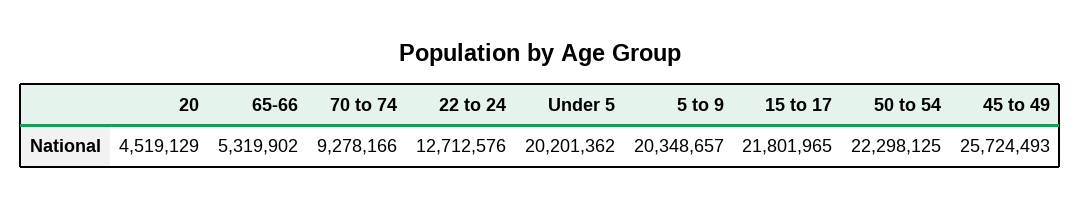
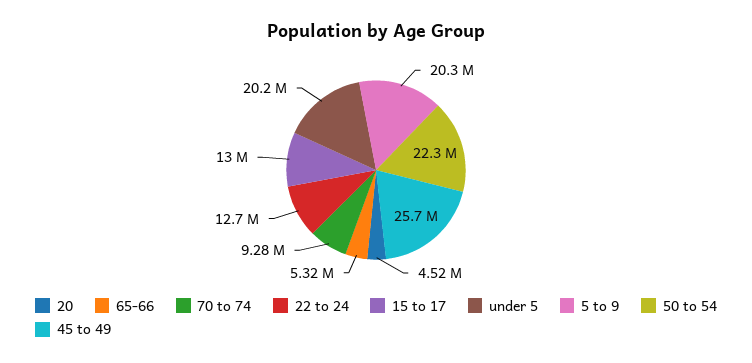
  {
    "20": 4519129,
    "65-66": 5319902,
    "70 to 74": 9278166,
    "22 to 24": 12712576,
    "Under 5": 20201362,
    "5 to 9": 20348657,
-   "15 to 17": 21801965,
+   "15 to 17": 13000000,
    "50 to 54": 22298125,
    "45 to 49": 25724493
  }

